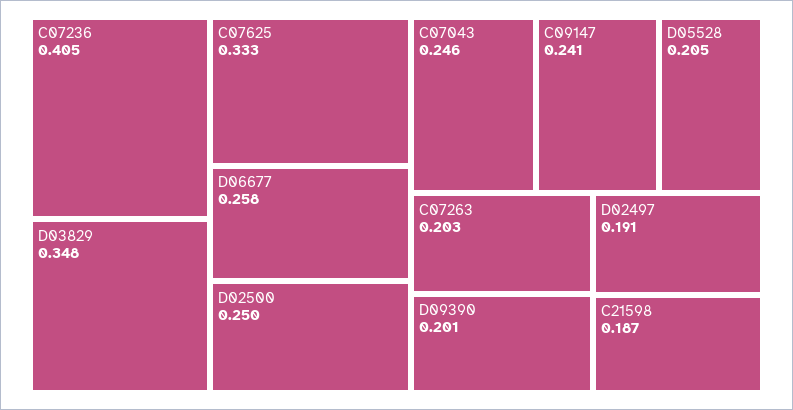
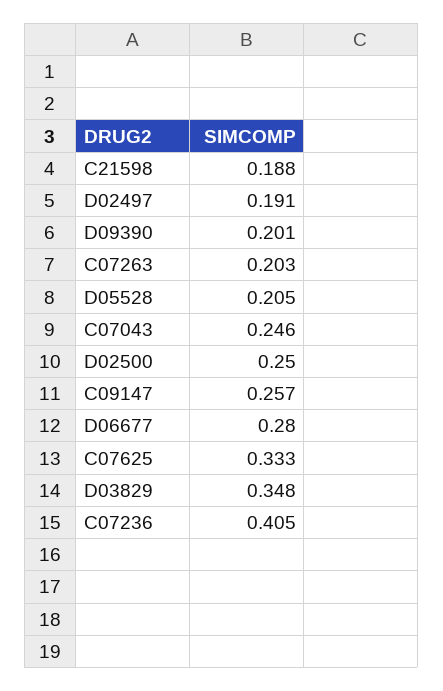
  {
    "C07236": 0.405,
    "D03829": 0.348,
    "C07625": 0.333,
-   "D06677": 0.258,
+   "D06677": 0.28,
    "D02500": 0.25,
    "C07043": 0.246,
-   "C09147": 0.241,
+   "C09147": 0.257,
    "D05528": 0.205,
    "C07263": 0.203,
    "D09390": 0.201,
    "D02497": 0.191,
-   "C21598": 0.187
+   "C21598": 0.188
  }

